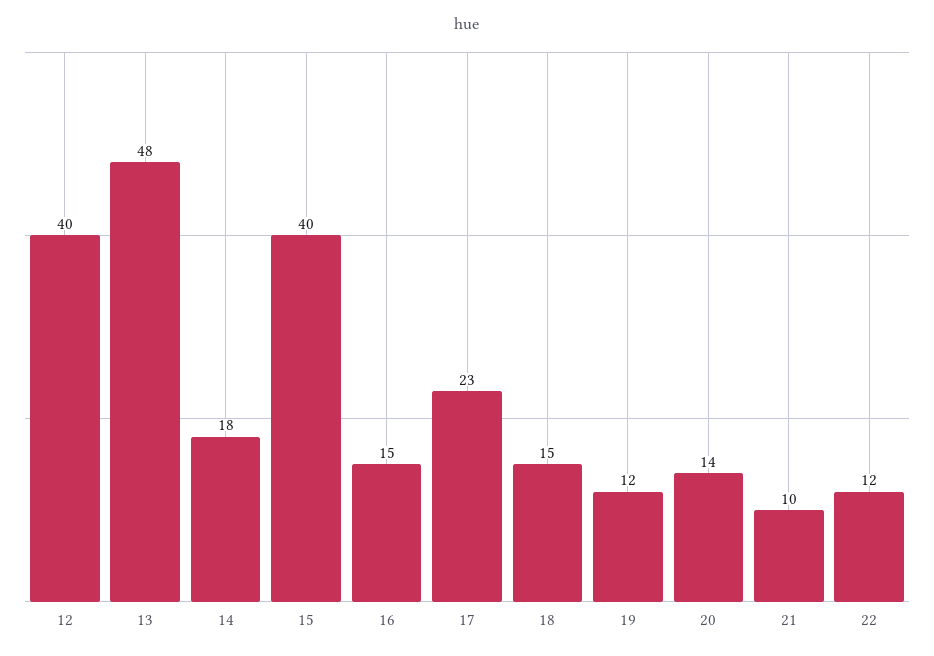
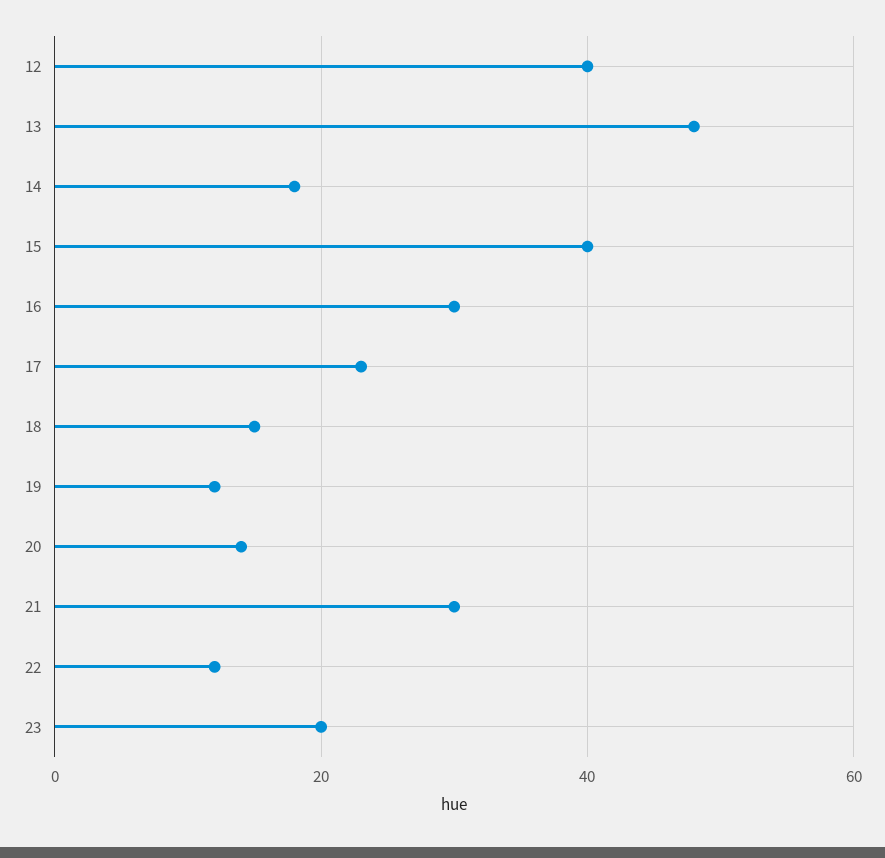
  {
    "12": 40,
    "13": 48,
    "14": 18,
    "15": 40,
-   "16": 15,
+   "16": 30,
    "17": 23,
    "18": 15,
    "19": 12,
    "20": 14,
-   "21": 10,
+   "21": 30,
-   "22": 12
+   "22": 12,
+   "23": 20
  }

